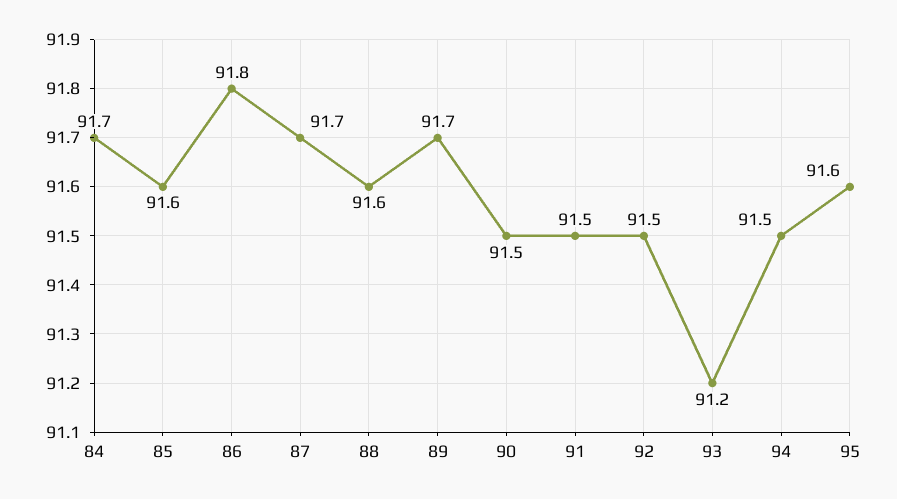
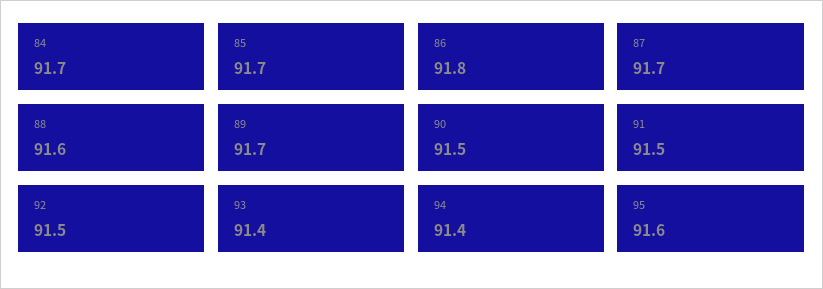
  {
    "84": 91.7,
-   "85": 91.6,
+   "85": 91.7,
    "86": 91.8,
    "87": 91.7,
    "88": 91.6,
    "89": 91.7,
    "90": 91.5,
    "91": 91.5,
    "92": 91.5,
-   "93": 91.2,
+   "93": 91.4,
-   "94": 91.5,
+   "94": 91.4,
    "95": 91.6
  }

